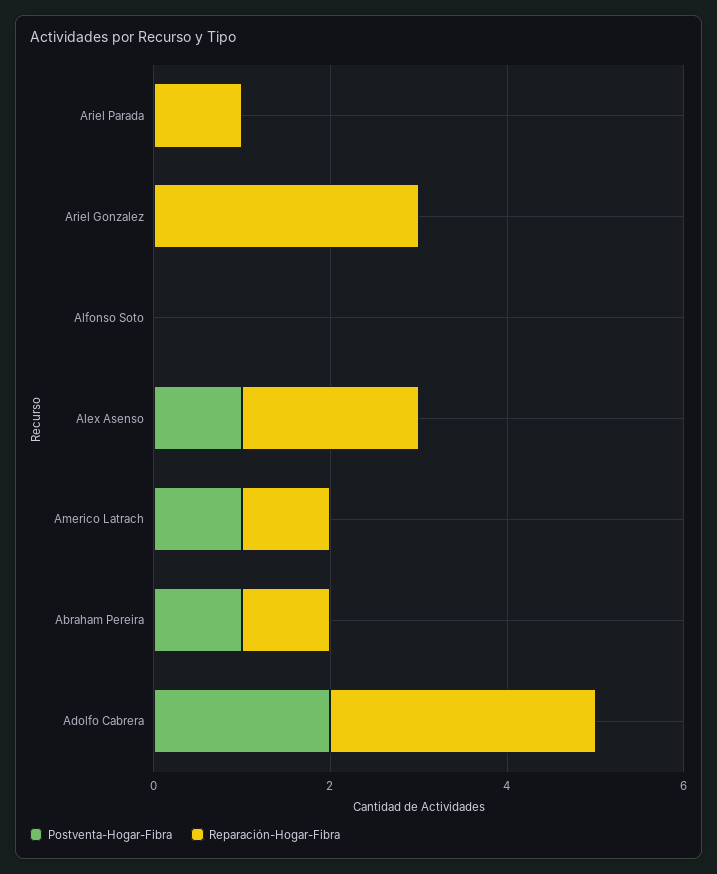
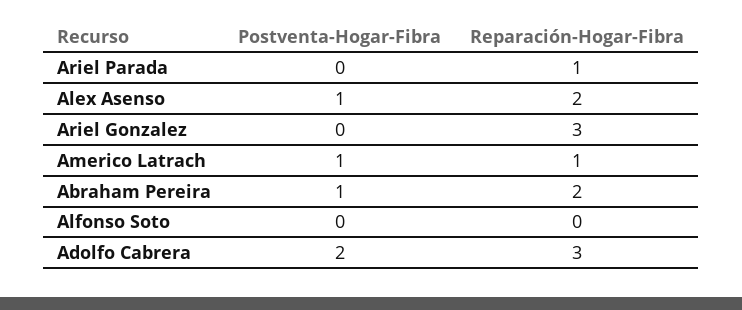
  {
    "Postventa-Hogar-Fibra": {
      "Ariel Parada": 0,
      "Ariel Gonzalez": 0,
      "Alfonso Soto": 0,
      "Alex Asenso": 1,
      "Americo Latrach": 1,
      "Abraham Pereira": 1,
      "Adolfo Cabrera": 2
    },
    "Reparación-Hogar-Fibra": {
      "Ariel Parada": 1,
      "Ariel Gonzalez": 3,
      "Alfonso Soto": 0,
      "Alex Asenso": 2,
      "Americo Latrach": 1,
-     "Abraham Pereira": 1,
+     "Abraham Pereira": 2,
      "Adolfo Cabrera": 3
    }
  }

